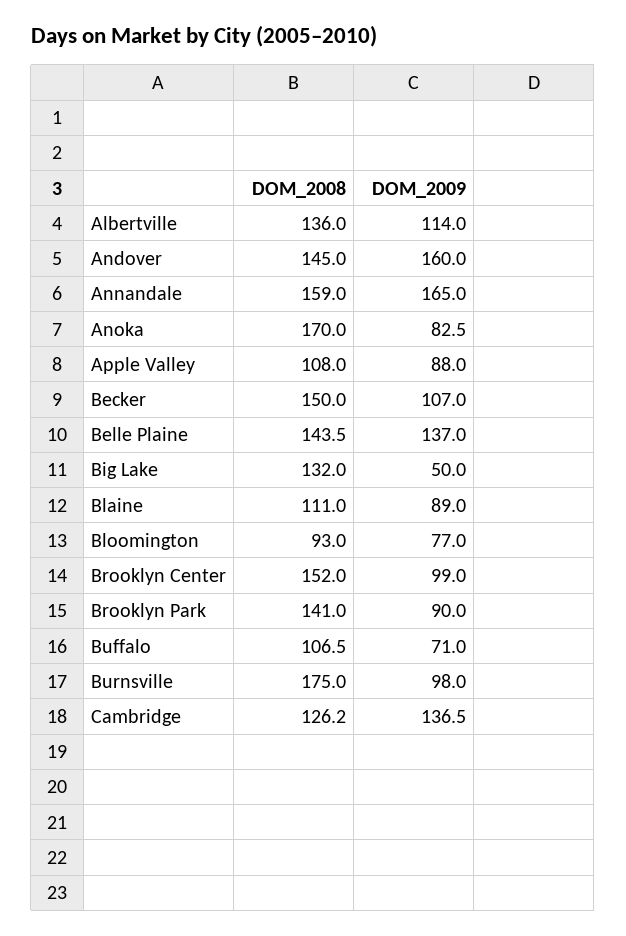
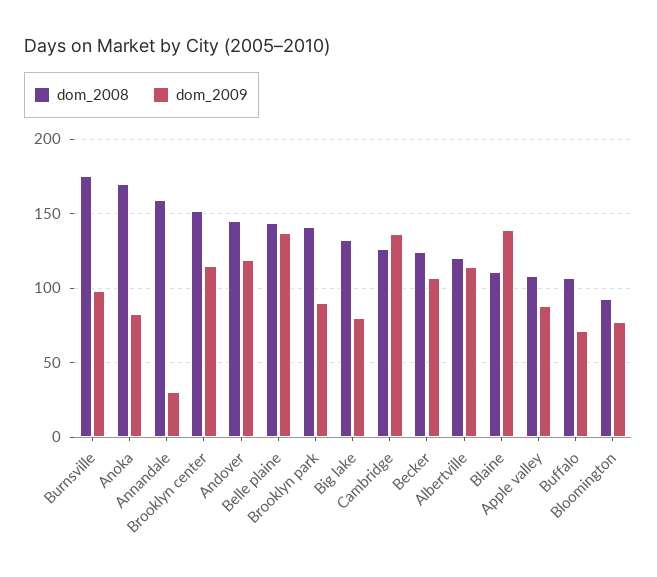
  {
    "DOM_2008": {
-     "Albertville": 136,
+     "Albertville": 120,
      "Andover": 145,
      "Annandale": 159,
      "Anoka": 170,
      "Apple Valley": 108,
-     "Becker": 150,
+     "Becker": 125,
      "Belle Plaine": 143.5,
      "Big Lake": 132,
      "Blaine": 111,
      "Bloomington": 93,
      "Brooklyn Center": 152,
      "Brooklyn Park": 141,
      "Buffalo": 106.5,
      "Burnsville": 175,
      "Cambridge": 126.2
    },
    "DOM_2009": {
      "Albertville": 114,
-     "Andover": 160,
+     "Andover": 120,
-     "Annandale": 165,
+     "Annandale": 30,
      "Anoka": 82.5,
      "Apple Valley": 88,
      "Becker": 107,
      "Belle Plaine": 137,
-     "Big Lake": 50,
+     "Big Lake": 80,
-     "Blaine": 89,
+     "Blaine": 140,
      "Bloomington": 77,
-     "Brooklyn Center": 99,
+     "Brooklyn Center": 115,
      "Brooklyn Park": 90,
      "Buffalo": 71,
      "Burnsville": 98,
      "Cambridge": 136.5
    }
  }

